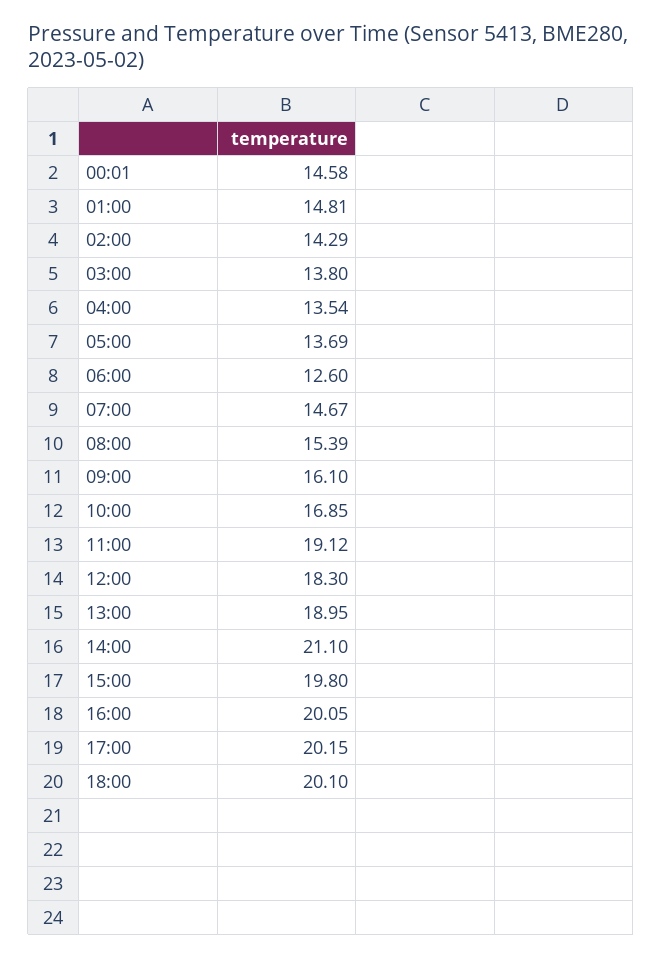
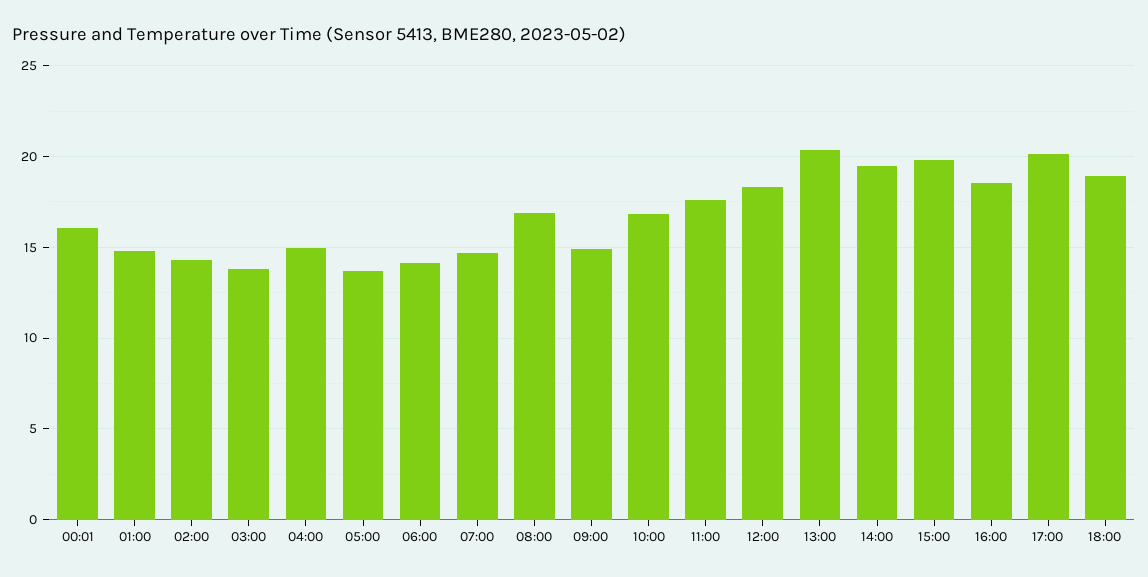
  {
-   "00:01": 14.58,
+   "00:01": 16,
    "01:00": 14.81,
    "02:00": 14.29,
    "03:00": 13.8,
-   "04:00": 13.54,
+   "04:00": 15,
    "05:00": 13.69,
-   "06:00": 12.6,
+   "06:00": 14,
    "07:00": 14.67,
-   "08:00": 15.39,
+   "08:00": 17,
-   "09:00": 16.1,
+   "09:00": 15,
    "10:00": 16.85,
-   "11:00": 19.12,
+   "11:00": 17.5,
    "12:00": 18.3,
-   "13:00": 18.95,
+   "13:00": 20.5,
-   "14:00": 21.1,
+   "14:00": 19.5,
    "15:00": 19.8,
-   "16:00": 20.05,
+   "16:00": 18.5,
    "17:00": 20.15,
-   "18:00": 20.1
+   "18:00": 19
  }

